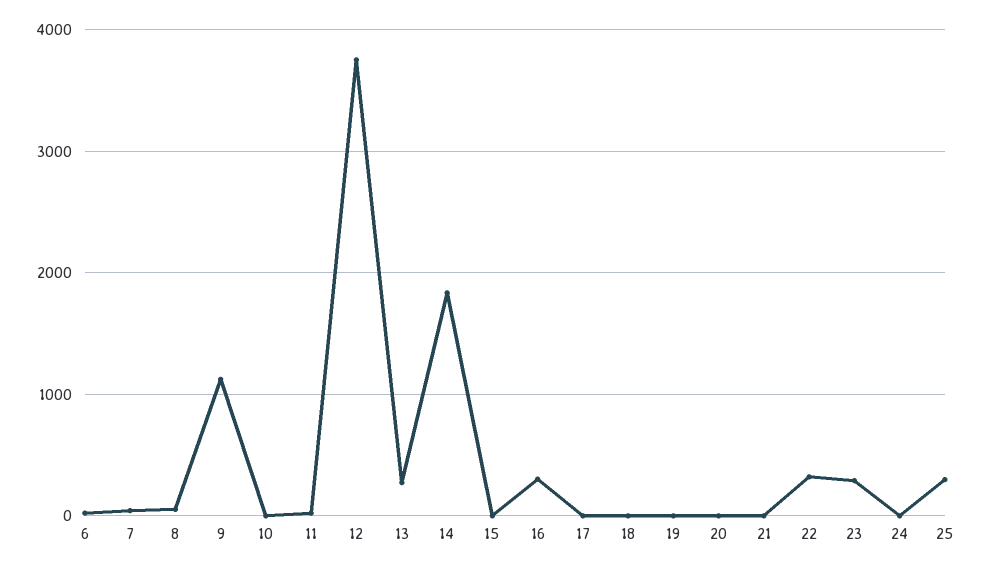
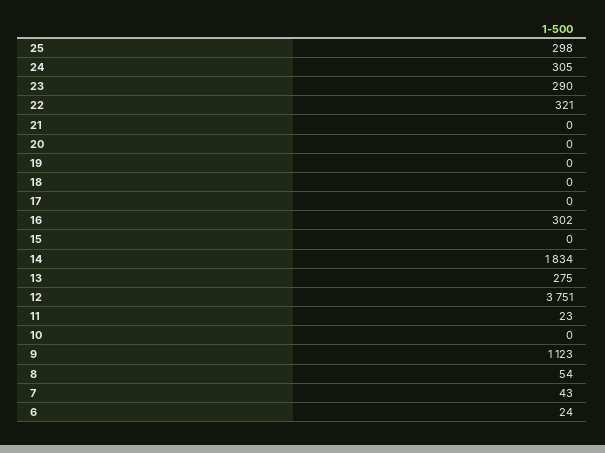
  {
    "6": 24,
    "7": 43,
    "8": 54,
    "9": 1123,
    "10": 0,
    "11": 23,
    "12": 3751,
    "13": 275,
    "14": 1834,
    "15": 0,
    "16": 302,
    "17": 0,
    "18": 0,
    "19": 0,
    "20": 0,
    "21": 0,
    "22": 321,
    "23": 290,
-   "24": 0,
+   "24": 305,
    "25": 298
  }

